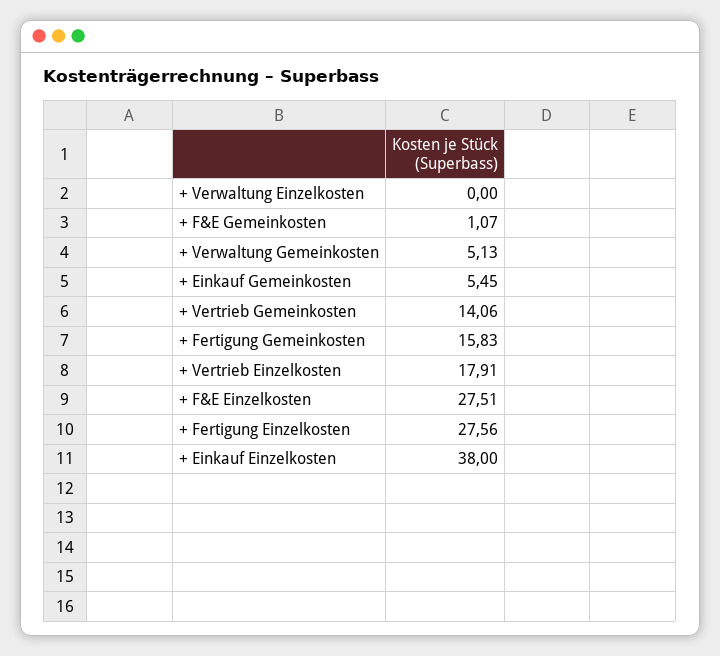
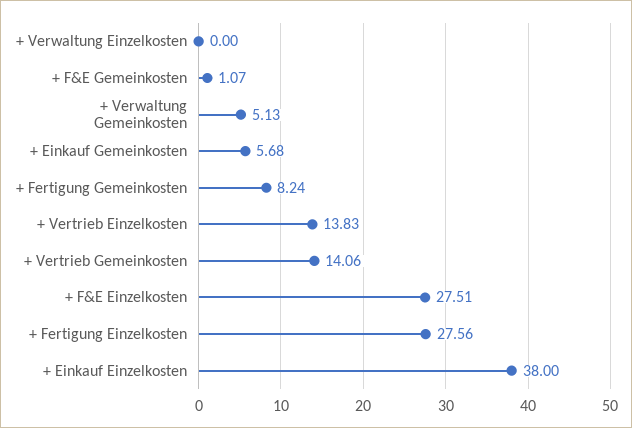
  {
    "+ Verwaltung Einzelkosten": 0,
    "+ F&E Gemeinkosten": 1.07,
    "+ Verwaltung Gemeinkosten": 5.13,
-   "+ Einkauf Gemeinkosten": 5.45,
+   "+ Einkauf Gemeinkosten": 5.68,
    "+ Vertrieb Gemeinkosten": 14.06,
-   "+ Fertigung Gemeinkosten": 15.83,
+   "+ Fertigung Gemeinkosten": 8.24,
-   "+ Vertrieb Einzelkosten": 17.91,
+   "+ Vertrieb Einzelkosten": 13.83,
    "+ F&E Einzelkosten": 27.51,
    "+ Fertigung Einzelkosten": 27.56,
    "+ Einkauf Einzelkosten": 38
  }

